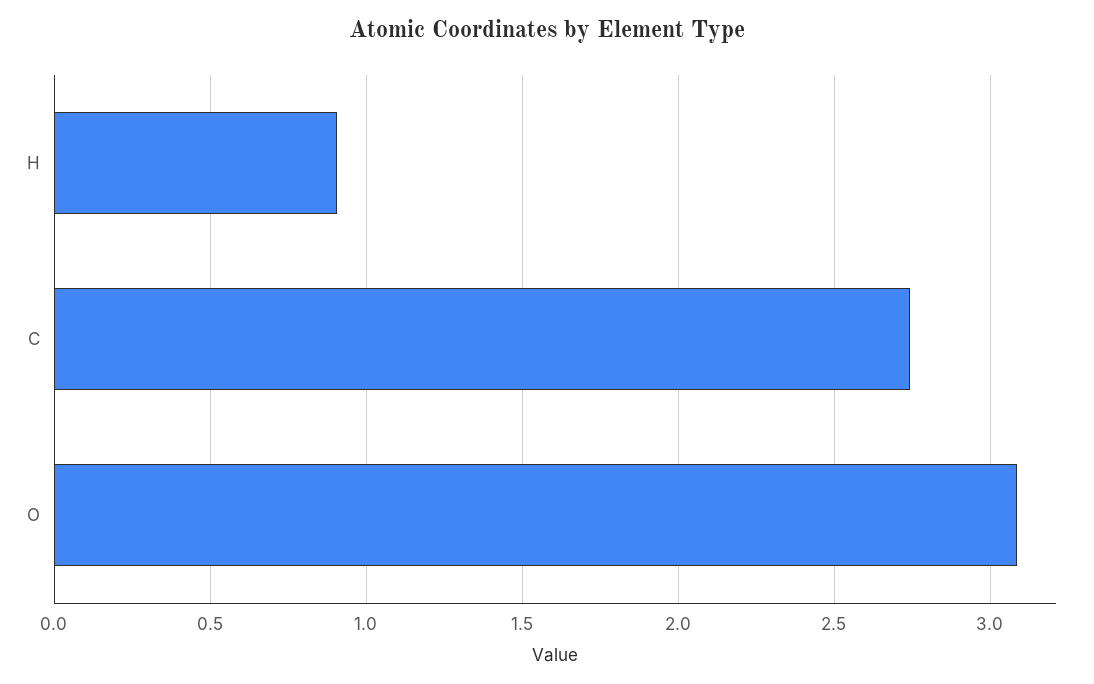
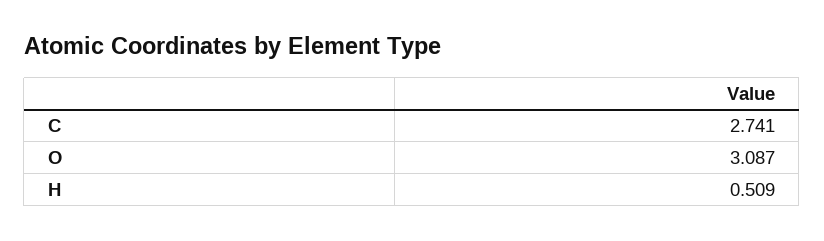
  {
-   "H": 0.9,
+   "H": 0.509,
    "C": 2.741,
    "O": 3.087
  }

